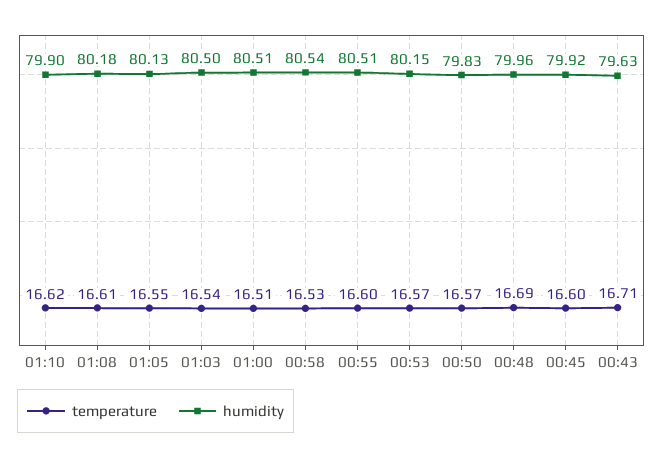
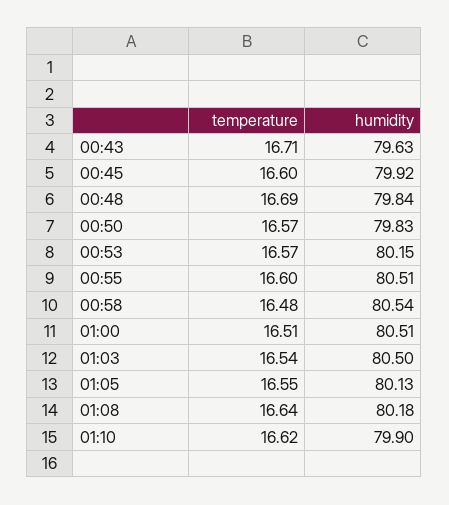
  {
    "temperature": {
      "01:10": 16.62,
-     "01:08": 16.61,
+     "01:08": 16.64,
      "01:05": 16.55,
      "01:03": 16.54,
      "01:00": 16.51,
-     "00:58": 16.53,
+     "00:58": 16.48,
      "00:55": 16.6,
      "00:53": 16.57,
      "00:50": 16.57,
      "00:48": 16.69,
      "00:45": 16.6,
      "00:43": 16.71
    },
    "humidity": {
      "01:10": 79.9,
      "01:08": 80.18,
      "01:05": 80.13,
      "01:03": 80.5,
      "01:00": 80.51,
      "00:58": 80.54,
      "00:55": 80.51,
      "00:53": 80.15,
      "00:50": 79.83,
-     "00:48": 79.96,
+     "00:48": 79.84,
      "00:45": 79.92,
      "00:43": 79.63
    }
  }

